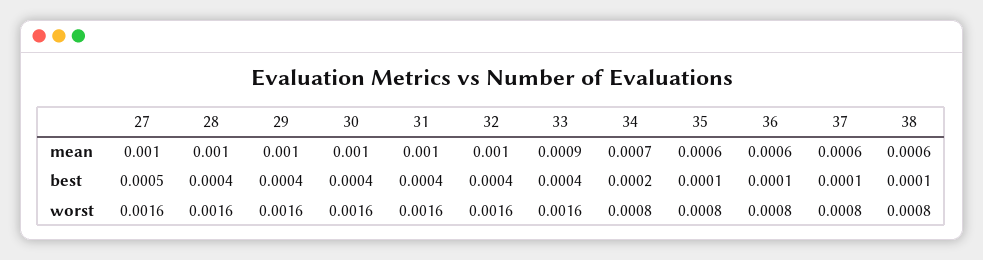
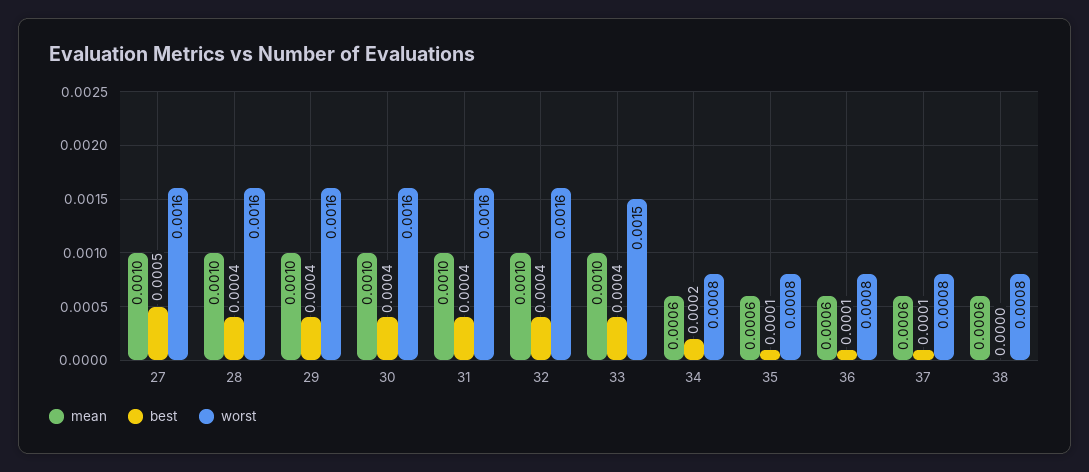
  {
    "mean": {
      "27": 0.001,
      "28": 0.001,
      "29": 0.001,
      "30": 0.001,
      "31": 0.001,
      "32": 0.001,
-     "33": 0.0009,
+     "33": 0.001,
-     "34": 0.0007,
+     "34": 0.0006,
      "35": 0.0006,
      "36": 0.0006,
      "37": 0.0006,
      "38": 0.0006
    },
    "best": {
      "27": 0.0005,
      "28": 0.0004,
      "29": 0.0004,
      "30": 0.0004,
      "31": 0.0004,
      "32": 0.0004,
      "33": 0.0004,
      "34": 0.0002,
      "35": 0.0001,
      "36": 0.0001,
      "37": 0.0001,
-     "38": 0.0001
+     "38": 0
    },
    "worst": {
      "27": 0.0016,
      "28": 0.0016,
      "29": 0.0016,
      "30": 0.0016,
      "31": 0.0016,
      "32": 0.0016,
-     "33": 0.0016,
+     "33": 0.0015,
      "34": 0.0008,
      "35": 0.0008,
      "36": 0.0008,
      "37": 0.0008,
      "38": 0.0008
    }
  }

